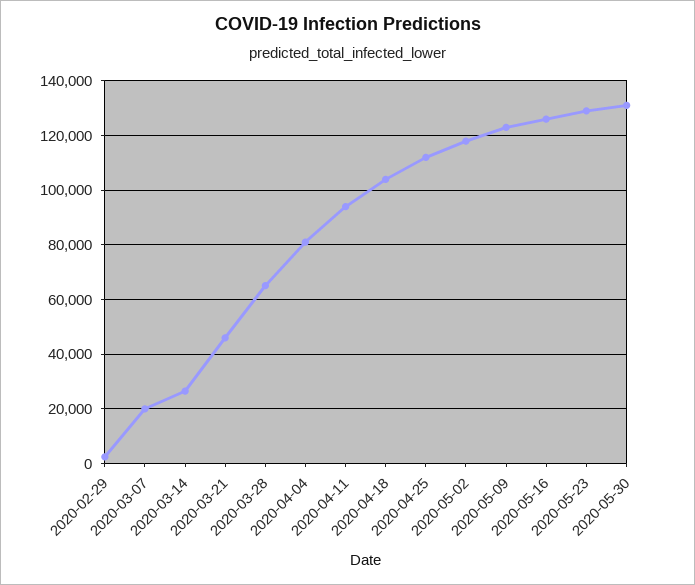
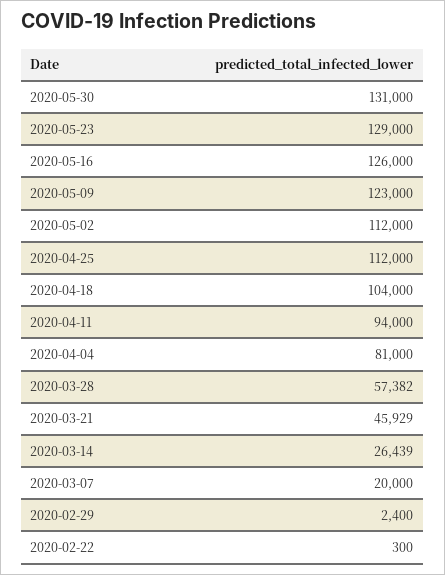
  {
    "2020-02-29": 2400,
    "2020-03-07": 20000,
    "2020-03-14": 26439,
    "2020-03-21": 45929,
-   "2020-03-28": 65000,
+   "2020-03-28": 57382,
    "2020-04-04": 81000,
    "2020-04-11": 94000,
    "2020-04-18": 104000,
    "2020-04-25": 112000,
-   "2020-05-02": 117500,
+   "2020-05-02": 112000,
    "2020-05-09": 123000,
    "2020-05-16": 126000,
    "2020-05-23": 129000,
-   "2020-05-30": 131000
+   "2020-05-30": 131000,
+   "2020-02-22": 300
  }

